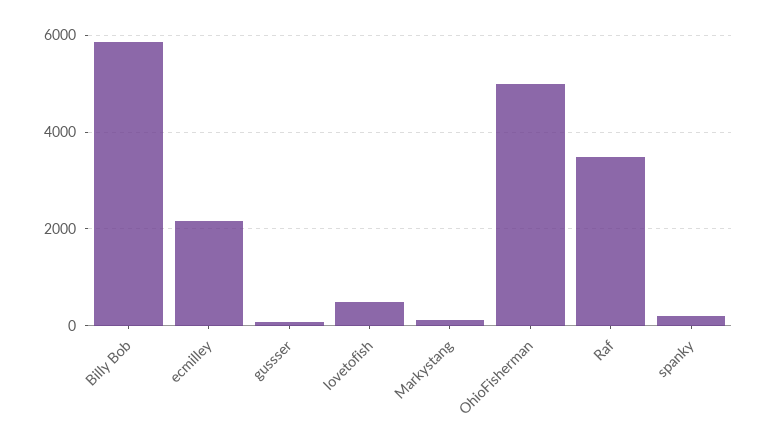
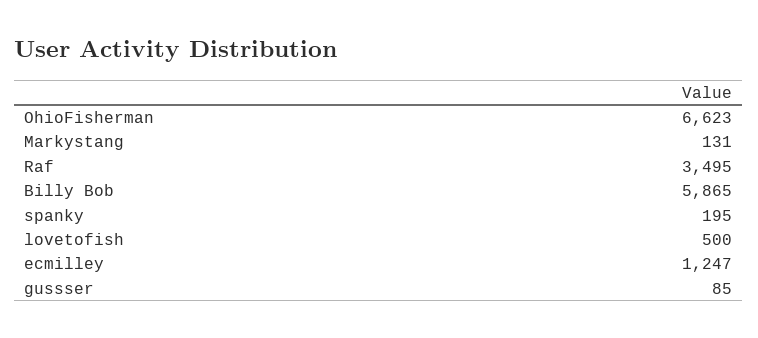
  {
    "Billy Bob": 5865,
-   "ecmilley": 2200,
+   "ecmilley": 1247,
    "gussser": 85,
    "lovetofish": 500,
    "Markystang": 131,
-   "OhioFisherman": 5000,
+   "OhioFisherman": 6623,
    "Raf": 3495,
    "spanky": 195
  }

